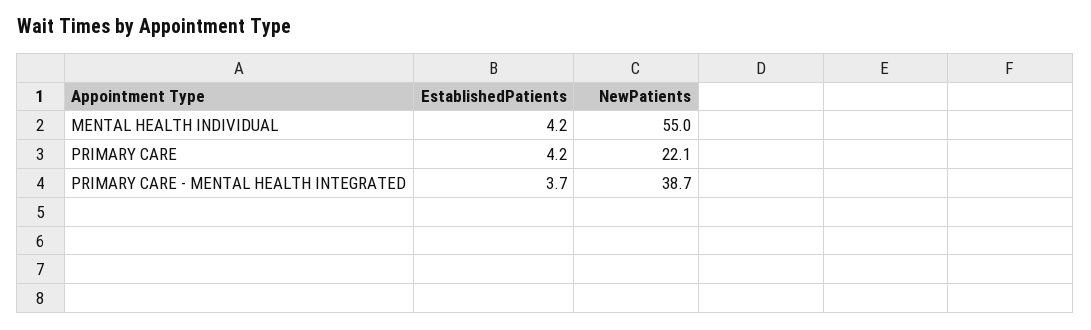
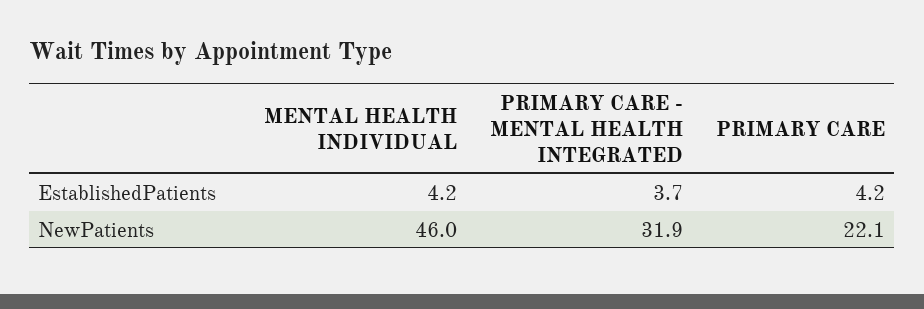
  {
    "EstablishedPatients": {
      "MENTAL HEALTH INDIVIDUAL": 4.2,
      "PRIMARY CARE": 4.2,
      "PRIMARY CARE - MENTAL HEALTH INTEGRATED": 3.7
    },
    "NewPatients": {
-     "MENTAL HEALTH INDIVIDUAL": 55,
+     "MENTAL HEALTH INDIVIDUAL": 46,
      "PRIMARY CARE": 22.1,
-     "PRIMARY CARE - MENTAL HEALTH INTEGRATED": 38.7
+     "PRIMARY CARE - MENTAL HEALTH INTEGRATED": 31.9
    }
  }

